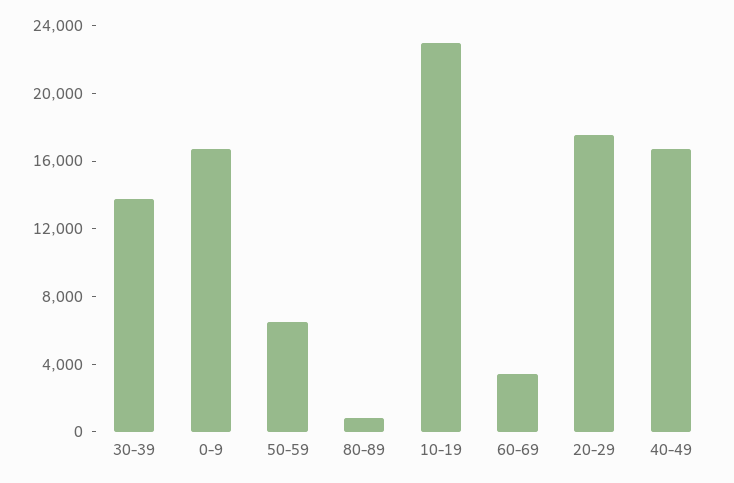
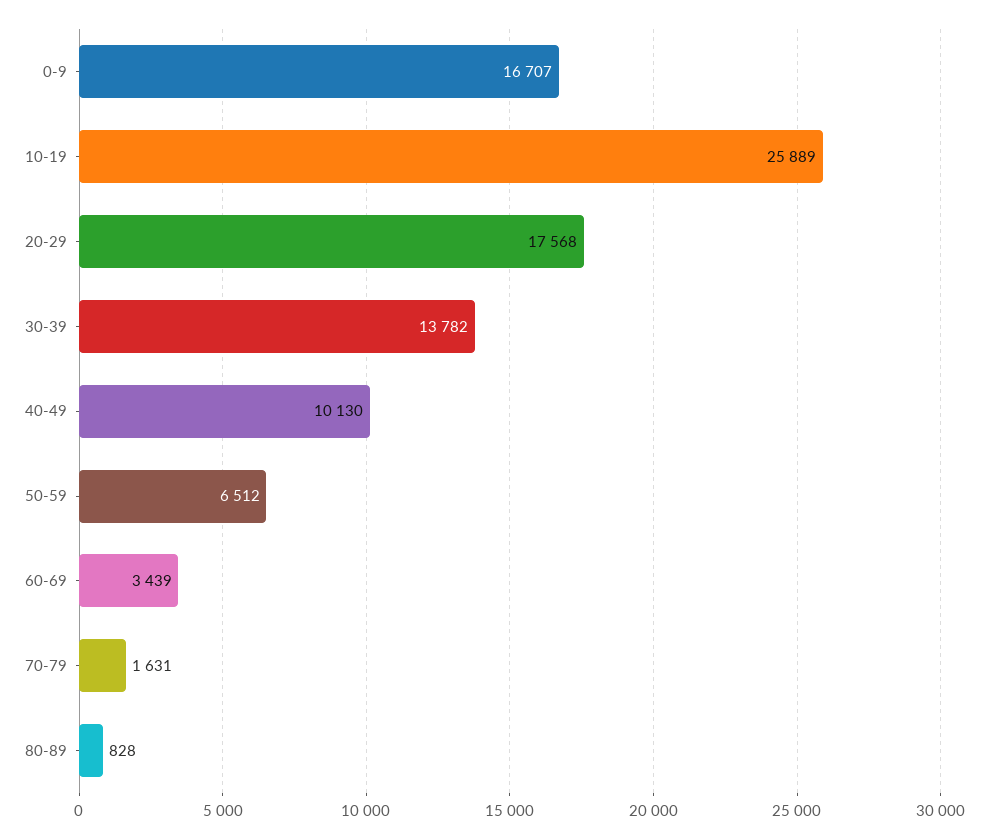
  {
    "30-39": 13782,
    "0-9": 16707,
    "50-59": 6512,
    "80-89": 828,
-   "10-19": 23000,
+   "10-19": 25889,
    "60-69": 3439,
    "20-29": 17568,
-   "40-49": 17000
+   "40-49": 10130,
+   "70-79": 1631
  }

